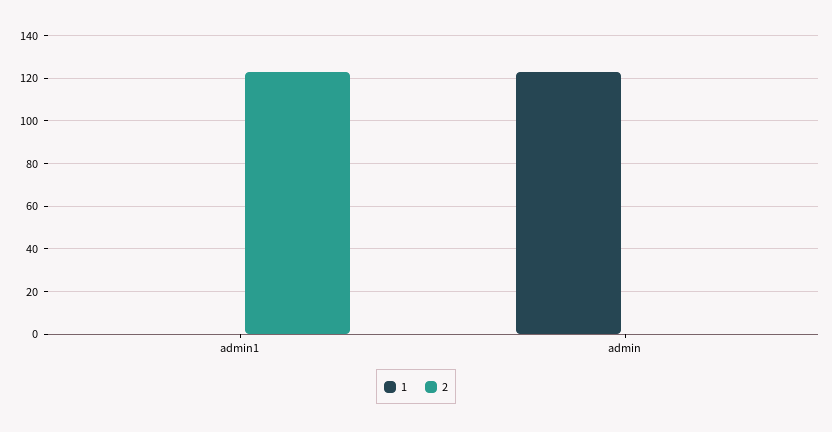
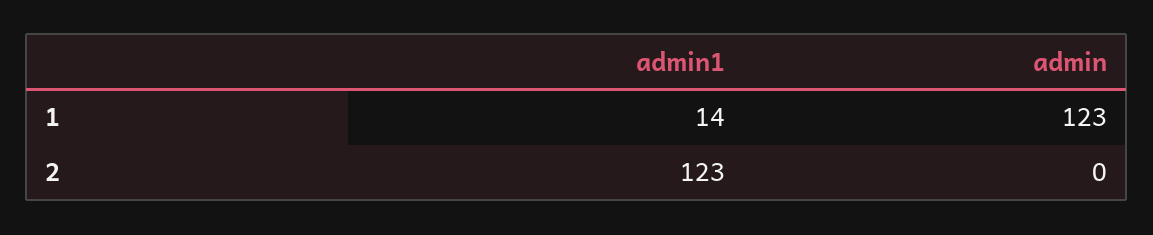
  {
    "1": {
-     "admin1": 0,
+     "admin1": 14,
      "admin": 123
    },
    "2": {
      "admin1": 123,
      "admin": 0
    }
  }

